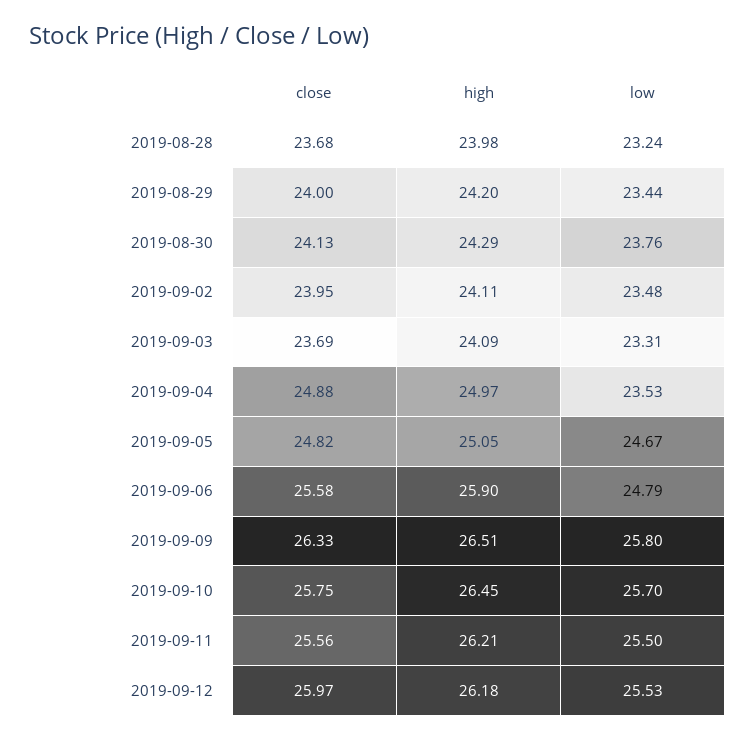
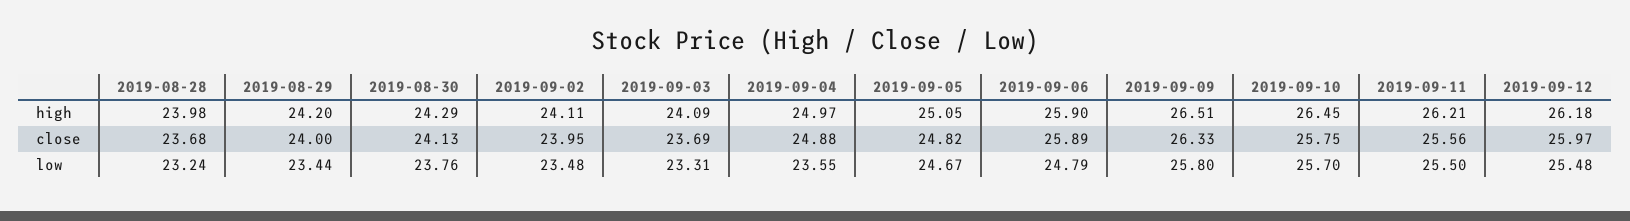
  {
    "close": {
      "2019-08-28": 23.68,
      "2019-08-29": 24,
      "2019-08-30": 24.13,
      "2019-09-02": 23.95,
      "2019-09-03": 23.69,
      "2019-09-04": 24.88,
      "2019-09-05": 24.82,
-     "2019-09-06": 25.58,
+     "2019-09-06": 25.89,
      "2019-09-09": 26.33,
      "2019-09-10": 25.75,
      "2019-09-11": 25.56,
      "2019-09-12": 25.97
    },
    "high": {
      "2019-08-28": 23.98,
      "2019-08-29": 24.2,
      "2019-08-30": 24.29,
      "2019-09-02": 24.11,
      "2019-09-03": 24.09,
      "2019-09-04": 24.97,
      "2019-09-05": 25.05,
      "2019-09-06": 25.9,
      "2019-09-09": 26.51,
      "2019-09-10": 26.45,
      "2019-09-11": 26.21,
      "2019-09-12": 26.18
    },
    "low": {
      "2019-08-28": 23.24,
      "2019-08-29": 23.44,
      "2019-08-30": 23.76,
      "2019-09-02": 23.48,
      "2019-09-03": 23.31,
-     "2019-09-04": 23.53,
+     "2019-09-04": 23.55,
      "2019-09-05": 24.67,
      "2019-09-06": 24.79,
      "2019-09-09": 25.8,
      "2019-09-10": 25.7,
      "2019-09-11": 25.5,
-     "2019-09-12": 25.53
+     "2019-09-12": 25.48
    }
  }

